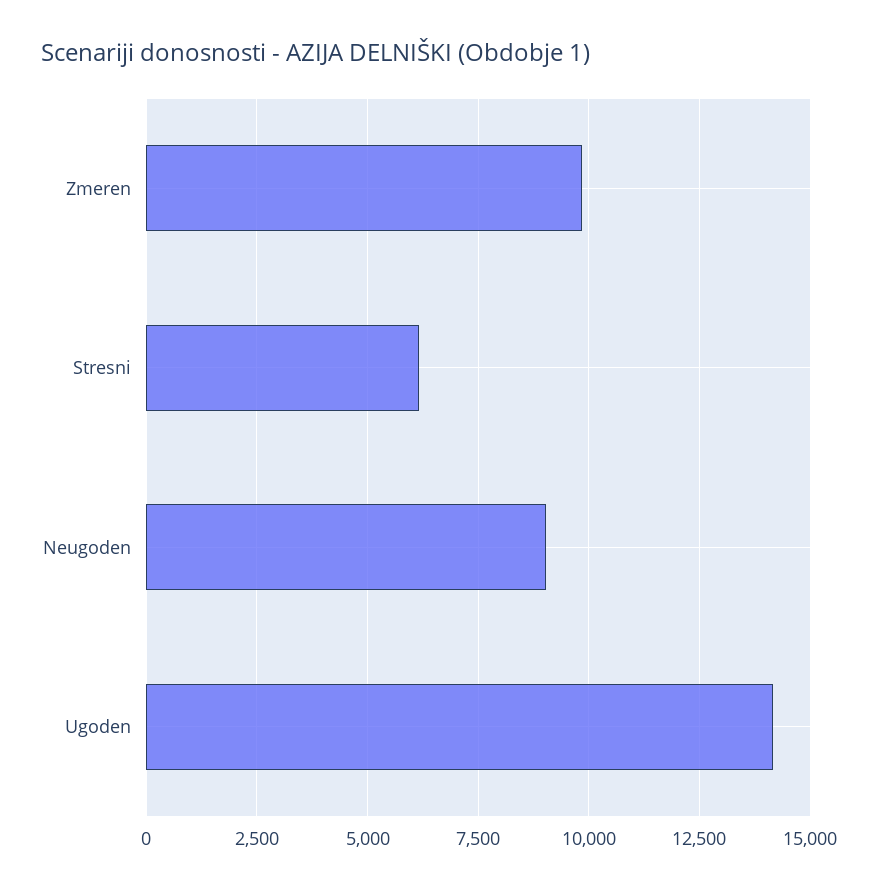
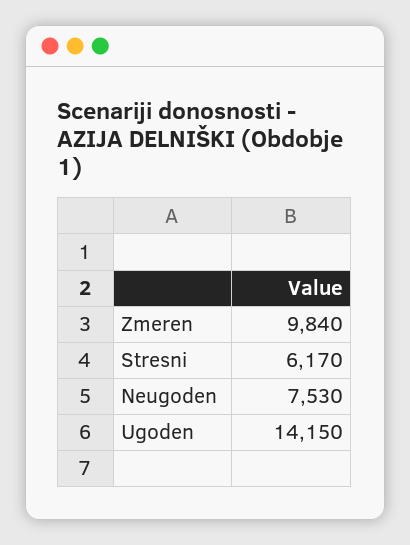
  {
    "Zmeren": 9840,
    "Stresni": 6170,
-   "Neugoden": 9000,
+   "Neugoden": 7530,
    "Ugoden": 14150
  }

